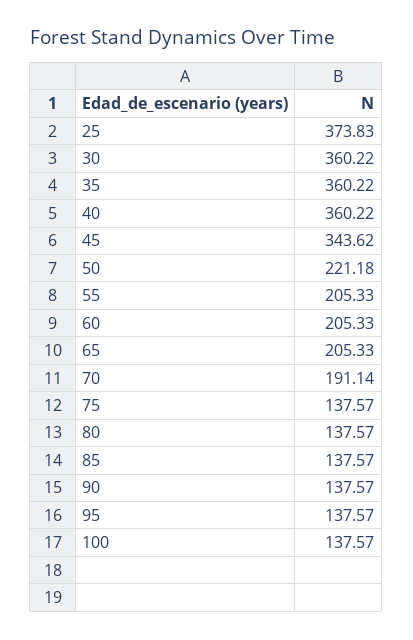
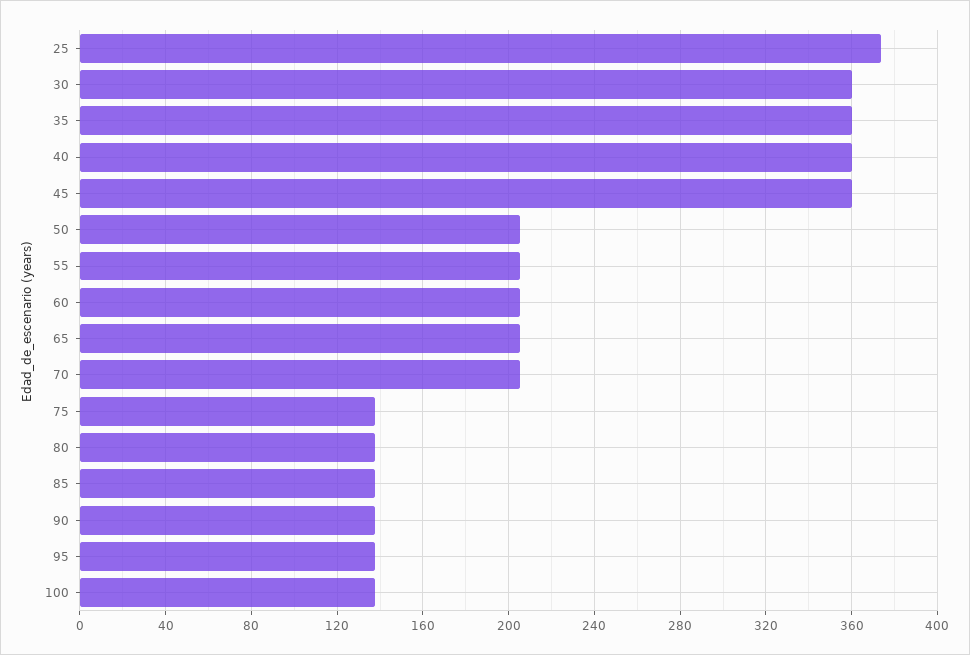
  {
    "25": 373.83,
    "30": 360.22,
    "35": 360.22,
    "40": 360.22,
-   "45": 343.62,
+   "45": 360,
-   "50": 221.18,
+   "50": 205,
    "55": 205.33,
    "60": 205.33,
    "65": 205.33,
-   "70": 191.14,
+   "70": 205,
    "75": 137.57,
    "80": 137.57,
    "85": 137.57,
    "90": 137.57,
    "95": 137.57,
    "100": 137.57
  }

